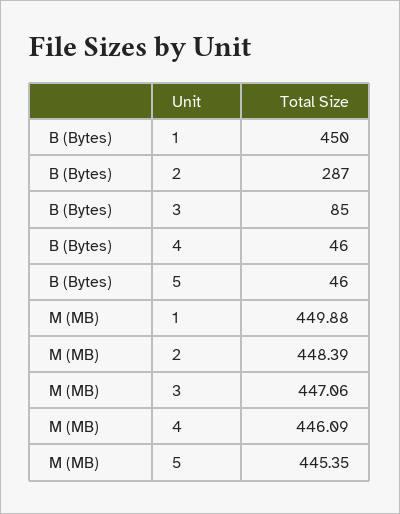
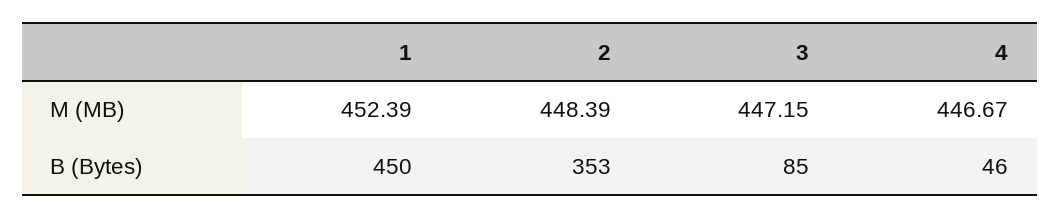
  {
    "B (Bytes)": {
      "1": 450,
-     "2": 287,
+     "2": 353,
      "3": 85,
-     "4": 46,
+     "4": 46
-     "5": 46
    },
    "M (MB)": {
-     "1": 449.88,
+     "1": 452.39,
      "2": 448.39,
-     "3": 447.06,
+     "3": 447.15,
-     "4": 446.09,
+     "4": 446.67
-     "5": 445.35
    }
  }

